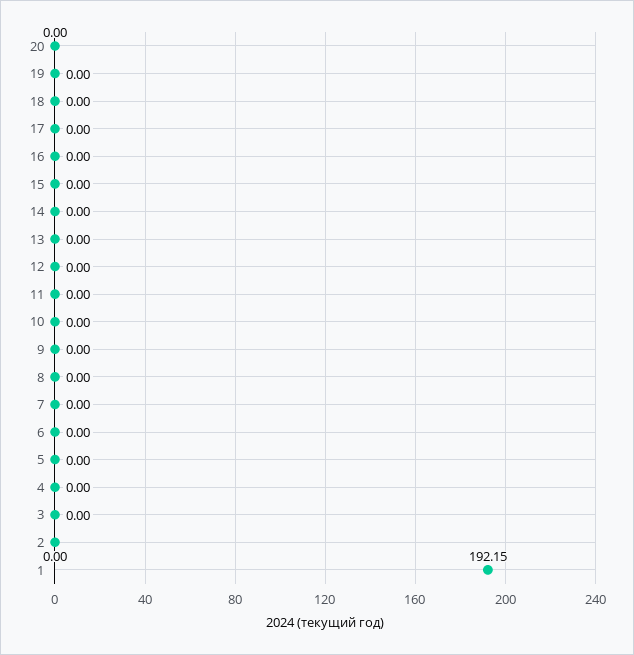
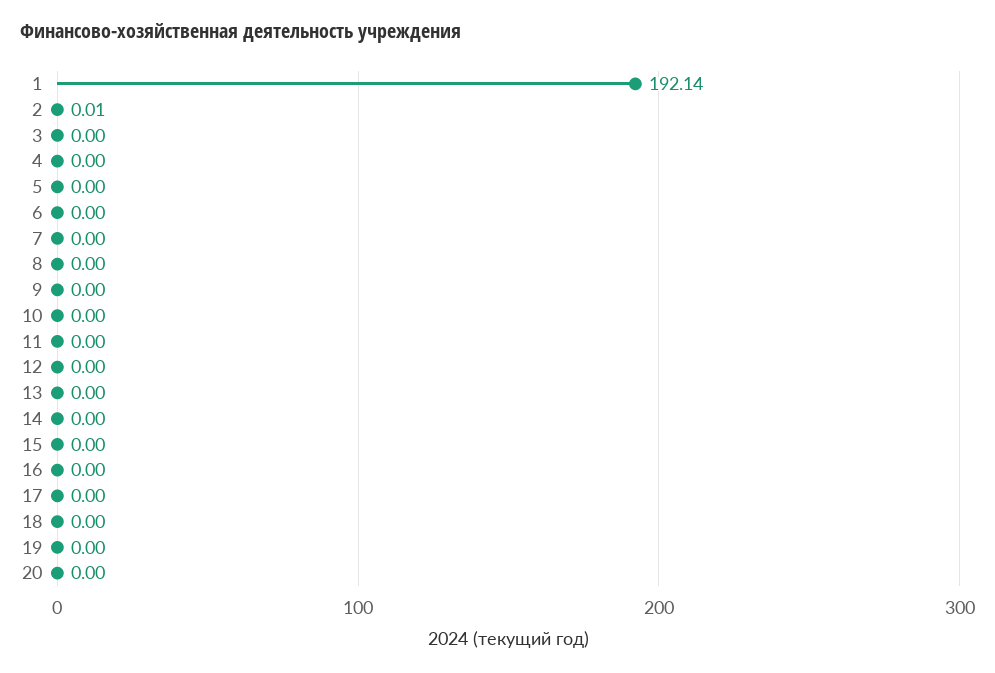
  {
    "20": 0,
    "19": 0,
    "18": 0,
    "17": 0,
    "16": 0,
    "15": 0,
    "14": 0,
    "13": 0,
    "12": 0,
    "11": 0,
    "10": 0,
    "9": 0,
    "8": 0,
    "7": 0,
    "6": 0,
    "5": 0,
    "4": 0,
    "3": 0,
-   "2": 0,
+   "2": 0.01,
-   "1": 192.15
+   "1": 192.14
  }

